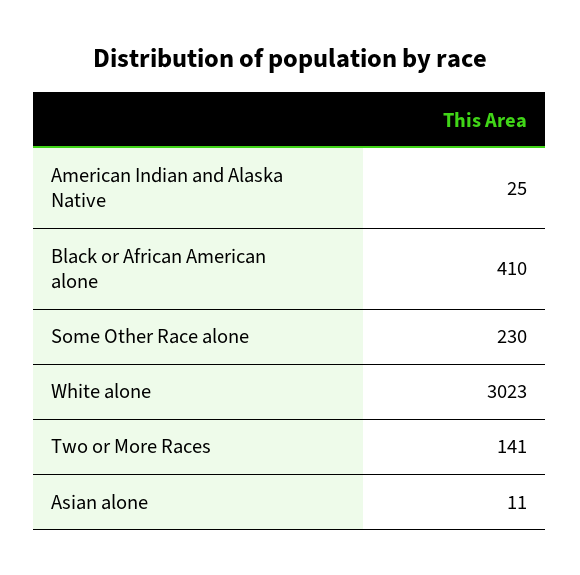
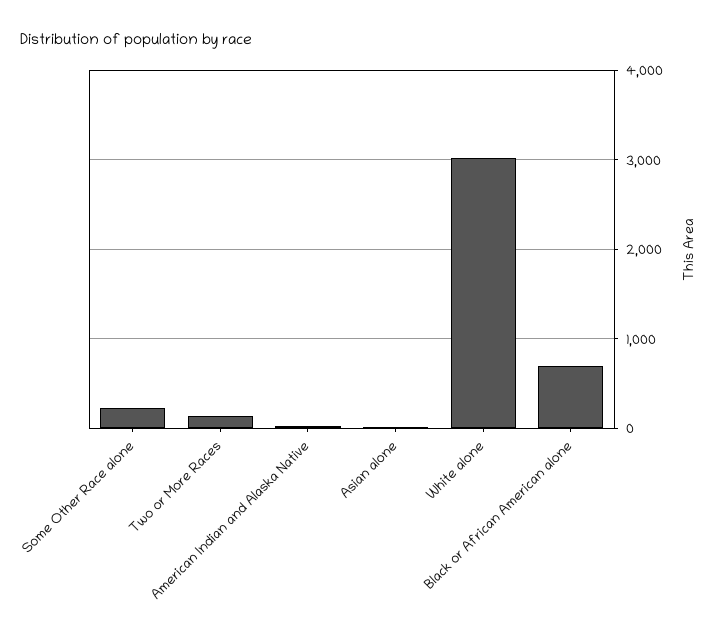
  {
    "American Indian and Alaska Native": 25,
-   "Black or African American alone": 410,
+   "Black or African American alone": 700,
    "Some Other Race alone": 230,
    "White alone": 3023,
    "Two or More Races": 141,
    "Asian alone": 11
  }

